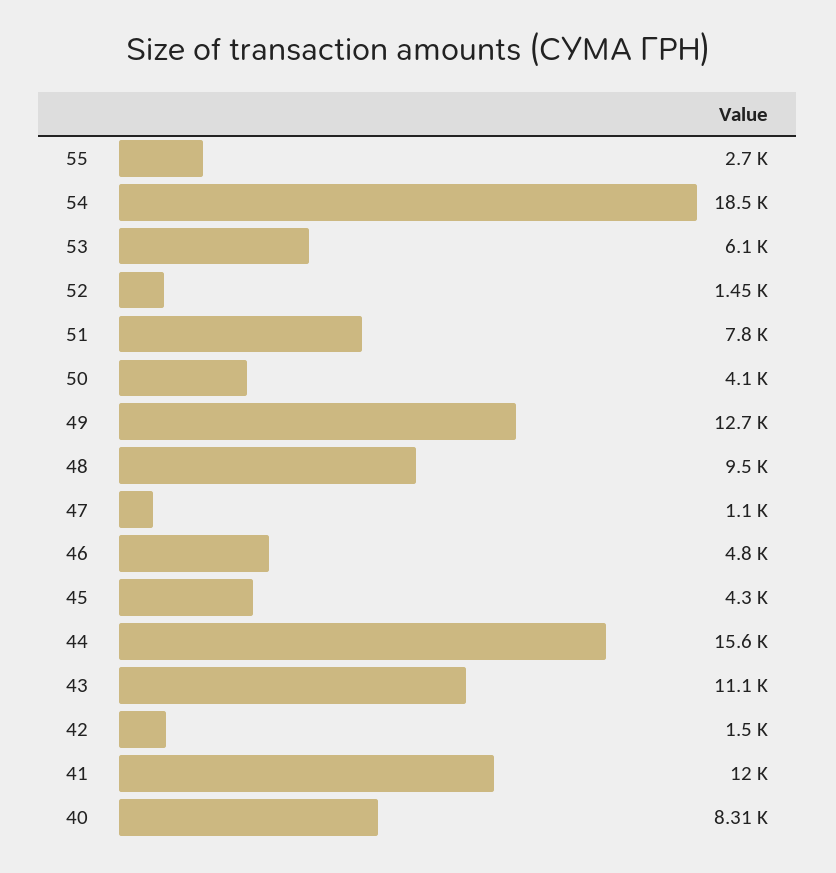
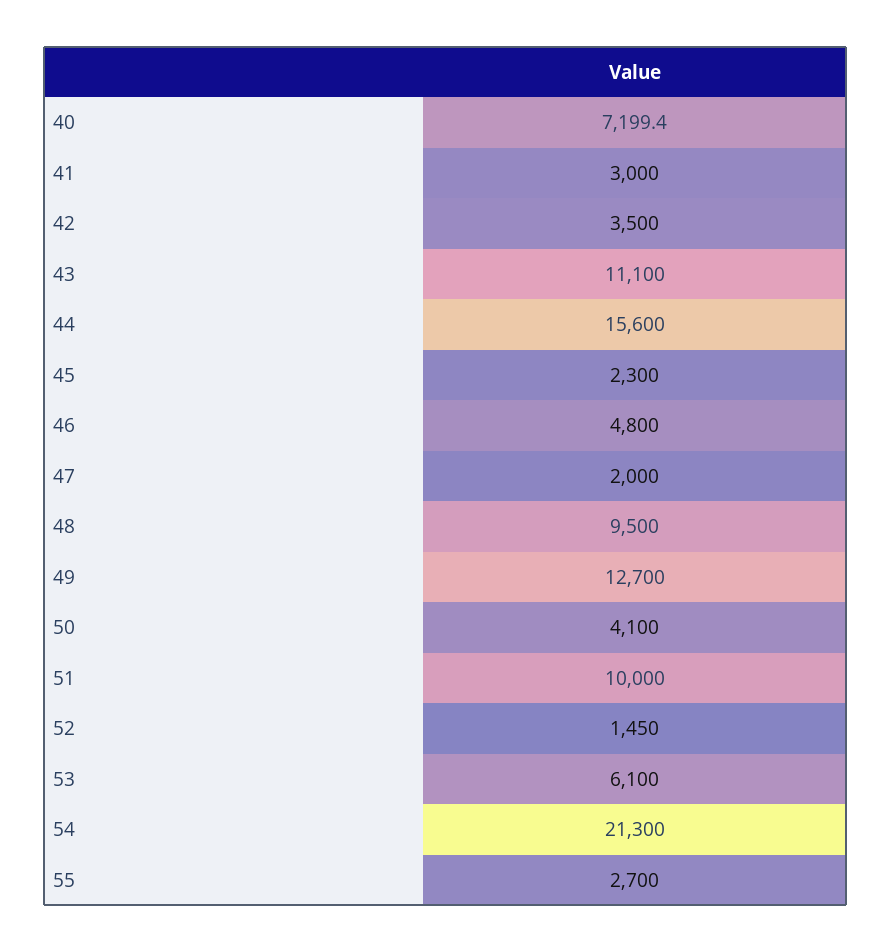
  {
    "55": 2700,
-   "54": 18500,
+   "54": 21300,
    "53": 6100,
    "52": 1450,
-   "51": 7800,
+   "51": 10000,
    "50": 4100,
    "49": 12700,
    "48": 9500,
-   "47": 1100,
+   "47": 2000,
    "46": 4800,
-   "45": 4300,
+   "45": 2300,
    "44": 15600,
    "43": 11100,
-   "42": 1500,
+   "42": 3500,
-   "41": 12000,
+   "41": 3000,
-   "40": 8310
+   "40": 7199.4
  }

